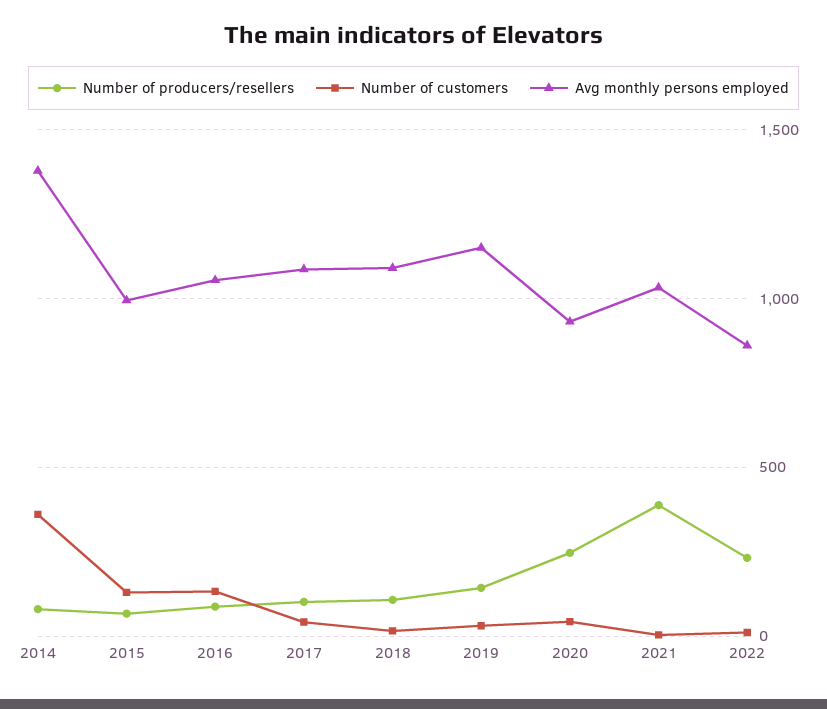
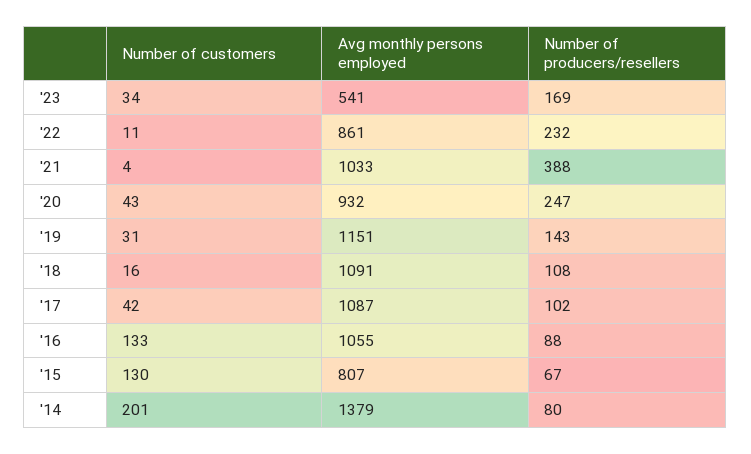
  {
    "Number of producers/resellers": {
      "2014": 80,
      "2015": 67,
      "2016": 88,
      "2017": 102,
      "2018": 108,
      "2019": 143,
      "2020": 247,
      "2021": 388,
-     "2022": 232
+     "2022": 232,
+     "'23": 169
    },
    "Number of customers": {
-     "2014": 350,
+     "2014": 201,
      "2015": 130,
      "2016": 133,
      "2017": 42,
      "2018": 16,
      "2019": 31,
      "2020": 43,
      "2021": 4,
-     "2022": 11
+     "2022": 11,
+     "'23": 34
    },
    "Avg monthly persons employed": {
      "2014": 1379,
-     "2015": 1000,
+     "2015": 807,
      "2016": 1055,
      "2017": 1087,
      "2018": 1091,
      "2019": 1151,
      "2020": 932,
      "2021": 1033,
-     "2022": 861
+     "2022": 861,
+     "'23": 541
    }
  }

